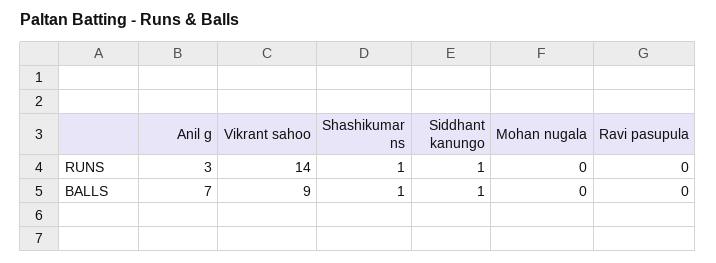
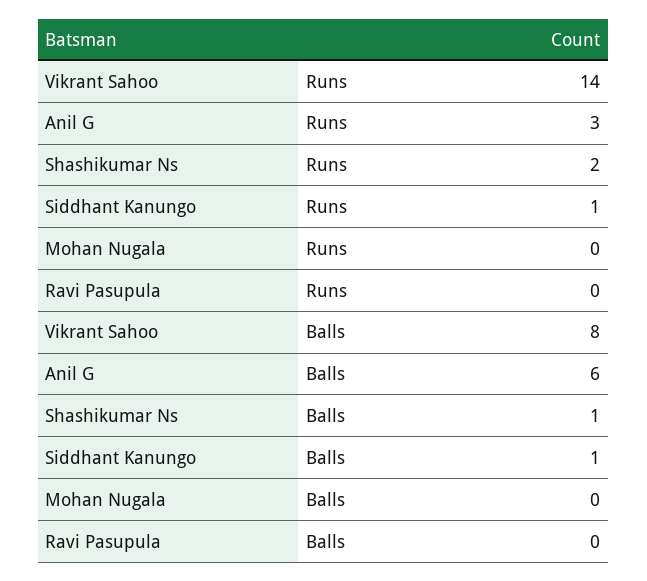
  {
    "Anil g": {
      "RUNS": 3,
-     "BALLS": 7
+     "BALLS": 6
    },
    "Vikrant sahoo": {
      "RUNS": 14,
-     "BALLS": 9
+     "BALLS": 8
    },
    "Shashikumar ns": {
-     "RUNS": 1,
+     "RUNS": 2,
      "BALLS": 1
    },
    "Siddhant kanungo": {
      "RUNS": 1,
      "BALLS": 1
    },
    "Mohan nugala": {
      "RUNS": 0,
      "BALLS": 0
    },
    "Ravi pasupula": {
      "RUNS": 0,
      "BALLS": 0
    }
  }

